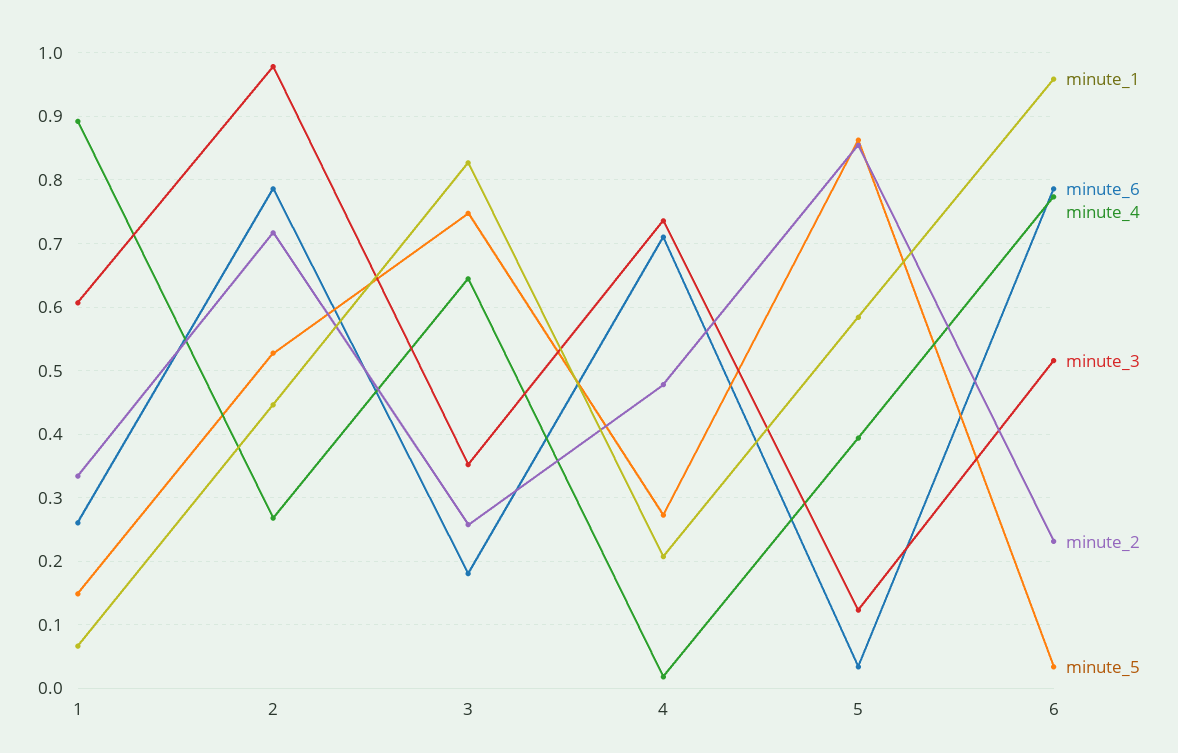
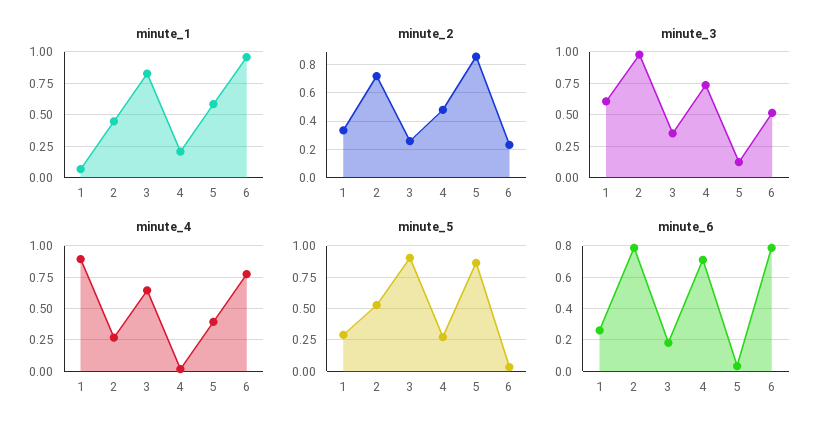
  {
    "minute_1": {
      "1": 0.07,
      "2": 0.45,
      "3": 0.83,
      "4": 0.21,
      "5": 0.58,
      "6": 0.96
    },
    "minute_6": {
      "1": 0.26,
      "2": 0.79,
      "3": 0.18,
      "4": 0.71,
      "5": 0.03,
      "6": 0.79
    },
    "minute_4": {
      "1": 0.89,
      "2": 0.27,
      "3": 0.64,
      "4": 0.02,
      "5": 0.39,
      "6": 0.77
    },
    "minute_3": {
      "1": 0.61,
      "2": 0.98,
      "3": 0.35,
      "4": 0.74,
      "5": 0.12,
      "6": 0.52
    },
    "minute_2": {
      "1": 0.33,
      "2": 0.72,
      "3": 0.26,
      "4": 0.48,
      "5": 0.85,
      "6": 0.23
    },
    "minute_5": {
-     "1": 0.15,
+     "1": 0.3,
      "2": 0.53,
-     "3": 0.75,
+     "3": 0.9,
      "4": 0.27,
      "5": 0.86,
      "6": 0.03
    }
  }

